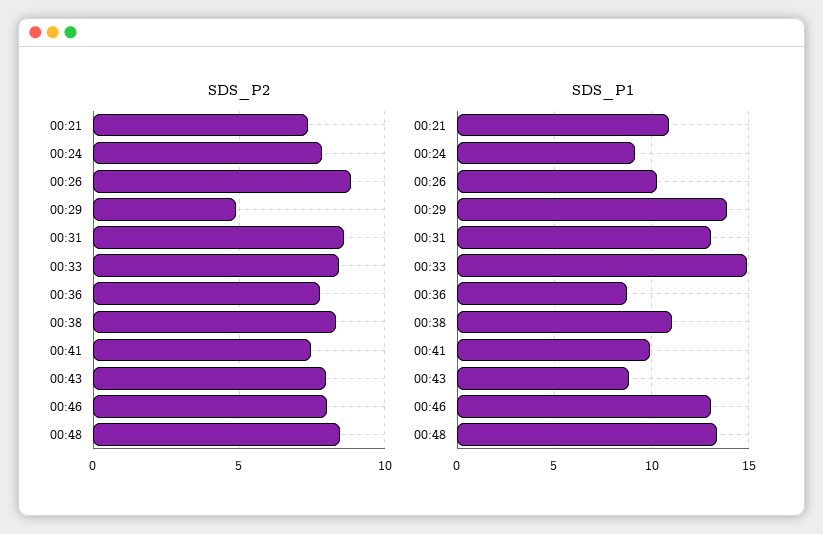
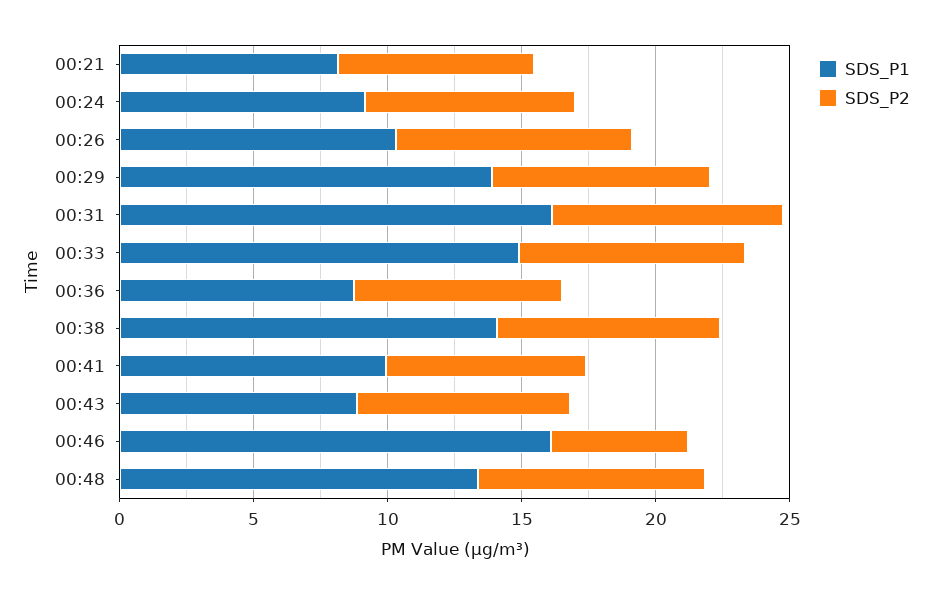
  {
    "SDS_P2": {
      "00:21": 7.5,
      "00:24": 8,
      "00:26": 9,
-     "00:29": 5,
+     "00:29": 8,
      "00:31": 8.5,
      "00:33": 8.5,
      "00:36": 8,
      "00:38": 8.5,
      "00:41": 7.5,
      "00:43": 8,
-     "00:46": 8,
+     "00:46": 5,
      "00:48": 8.5
    },
    "SDS_P1": {
-     "00:21": 11,
+     "00:21": 8,
      "00:24": 9,
      "00:26": 10.5,
      "00:29": 14,
-     "00:31": 13,
+     "00:31": 16,
      "00:33": 15,
      "00:36": 8.5,
-     "00:38": 11,
+     "00:38": 14,
      "00:41": 10,
      "00:43": 9,
-     "00:46": 13,
+     "00:46": 16,
      "00:48": 13.5
    }
  }

